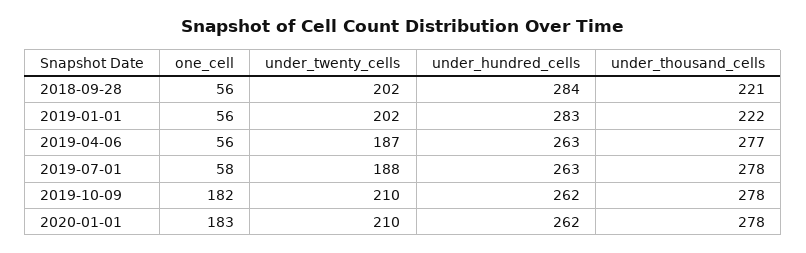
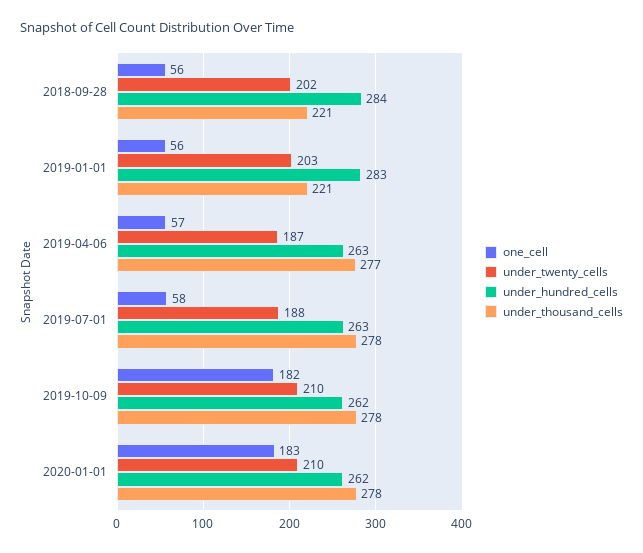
  {
    "one_cell": {
      "2018-09-28": 56,
      "2019-01-01": 56,
-     "2019-04-06": 56,
+     "2019-04-06": 57,
      "2019-07-01": 58,
      "2019-10-09": 182,
      "2020-01-01": 183
    },
    "under_twenty_cells": {
      "2018-09-28": 202,
-     "2019-01-01": 202,
+     "2019-01-01": 203,
      "2019-04-06": 187,
      "2019-07-01": 188,
      "2019-10-09": 210,
      "2020-01-01": 210
    },
    "under_hundred_cells": {
      "2018-09-28": 284,
      "2019-01-01": 283,
      "2019-04-06": 263,
      "2019-07-01": 263,
      "2019-10-09": 262,
      "2020-01-01": 262
    },
    "under_thousand_cells": {
      "2018-09-28": 221,
-     "2019-01-01": 222,
+     "2019-01-01": 221,
      "2019-04-06": 277,
      "2019-07-01": 278,
      "2019-10-09": 278,
      "2020-01-01": 278
    }
  }

